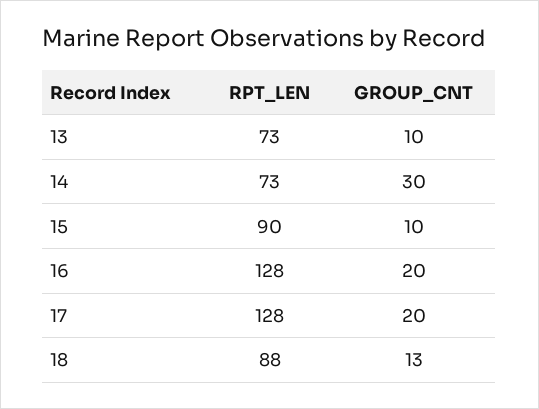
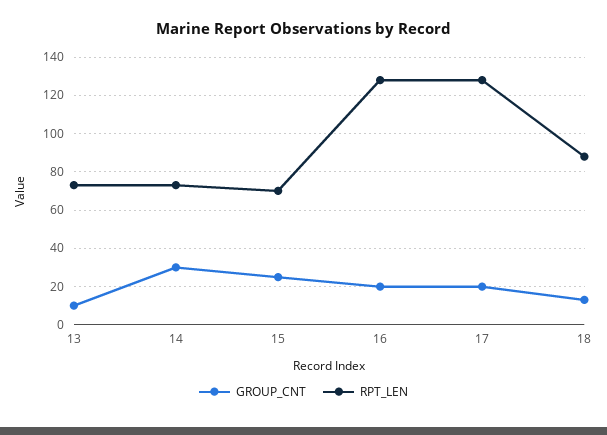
  {
    "RPT_LEN": {
      "13": 73,
      "14": 73,
-     "15": 90,
+     "15": 70,
      "16": 128,
      "17": 128,
      "18": 88
    },
    "GROUP_CNT": {
      "13": 10,
      "14": 30,
-     "15": 10,
+     "15": 25,
      "16": 20,
      "17": 20,
      "18": 13
    }
  }

